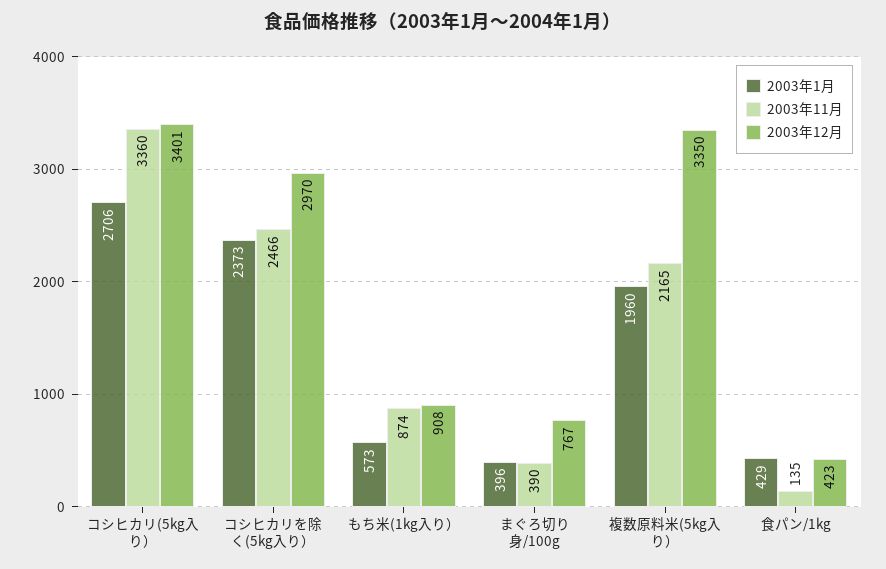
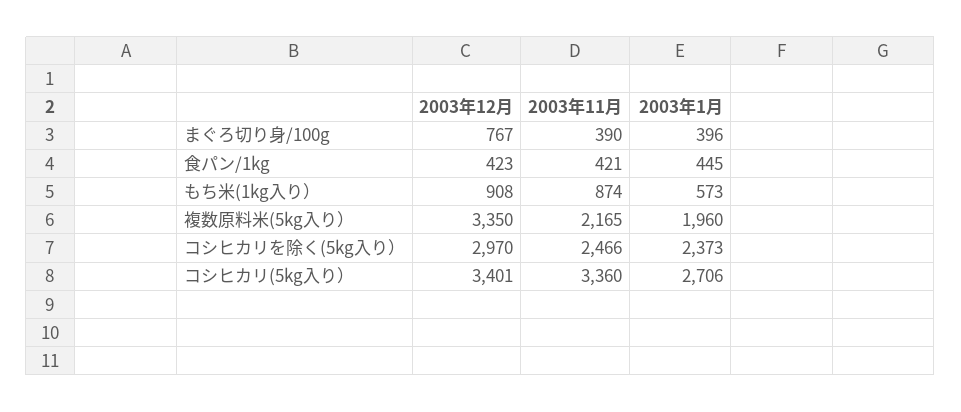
  {
    "2003年1月": {
      "コシヒカリ(5kg入り）": 2706,
      "コシヒカリを除く(5kg入り）": 2373,
      "もち米(1kg入り）": 573,
      "まぐろ切り身/100g": 396,
      "複数原料米(5kg入り）": 1960,
-     "食パン/1kg": 429
+     "食パン/1kg": 445
    },
    "2003年11月": {
      "コシヒカリ(5kg入り）": 3360,
      "コシヒカリを除く(5kg入り）": 2466,
      "もち米(1kg入り）": 874,
      "まぐろ切り身/100g": 390,
      "複数原料米(5kg入り）": 2165,
-     "食パン/1kg": 135
+     "食パン/1kg": 421
    },
    "2003年12月": {
      "コシヒカリ(5kg入り）": 3401,
      "コシヒカリを除く(5kg入り）": 2970,
      "もち米(1kg入り）": 908,
      "まぐろ切り身/100g": 767,
      "複数原料米(5kg入り）": 3350,
      "食パン/1kg": 423
    }
  }

